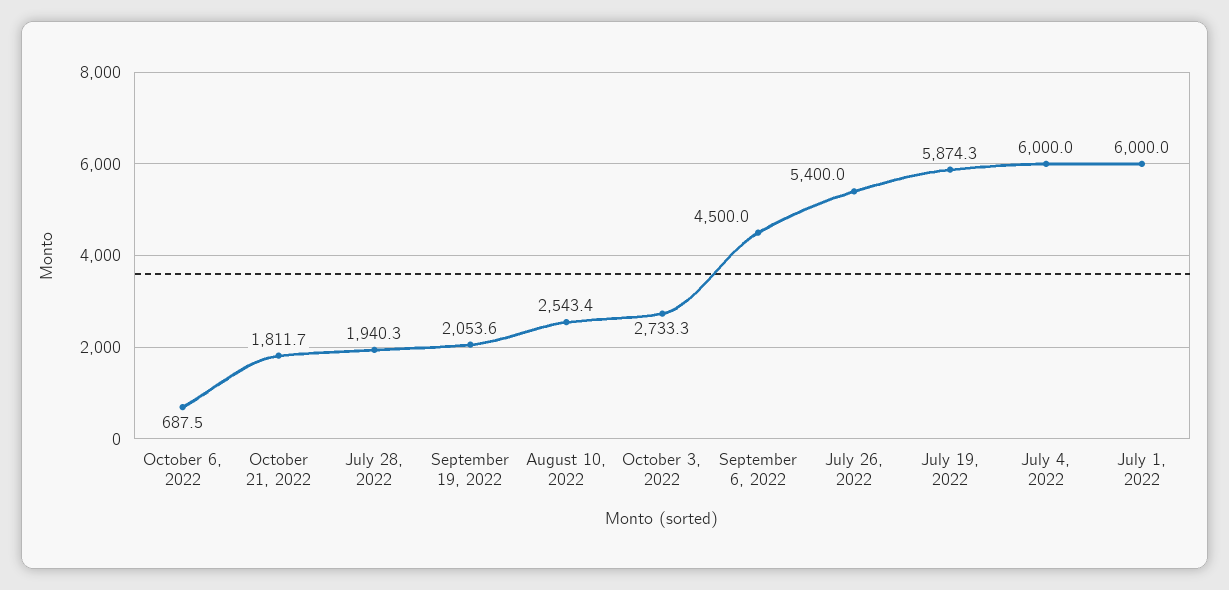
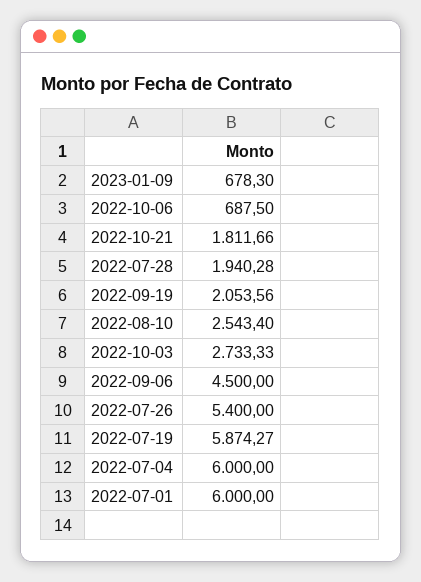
  {
    "October 6, 2022": 687.5,
    "October 21, 2022": 1811.66,
    "July 28, 2022": 1940.28,
    "September 19, 2022": 2053.56,
    "August 10, 2022": 2543.4,
    "October 3, 2022": 2733.33,
    "September 6, 2022": 4500,
    "July 26, 2022": 5400,
    "July 19, 2022": 5874.27,
    "July 4, 2022": 6000,
-   "July 1, 2022": 6000
+   "July 1, 2022": 6000,
+   "2023-01-09": 678.3
  }

